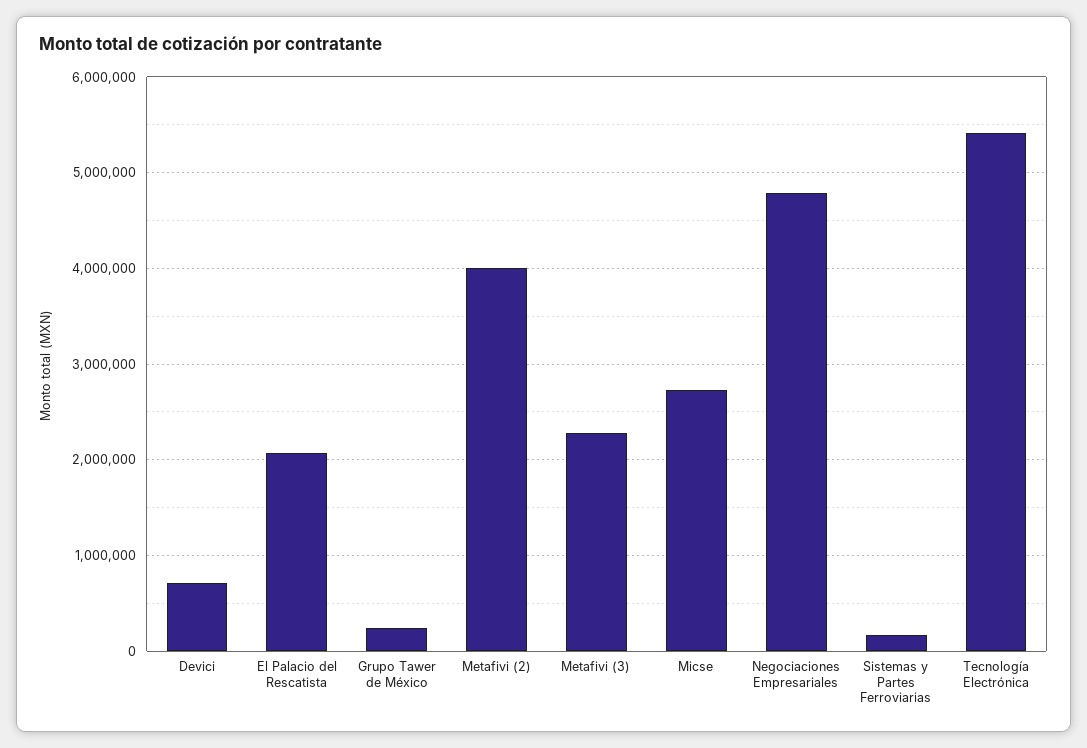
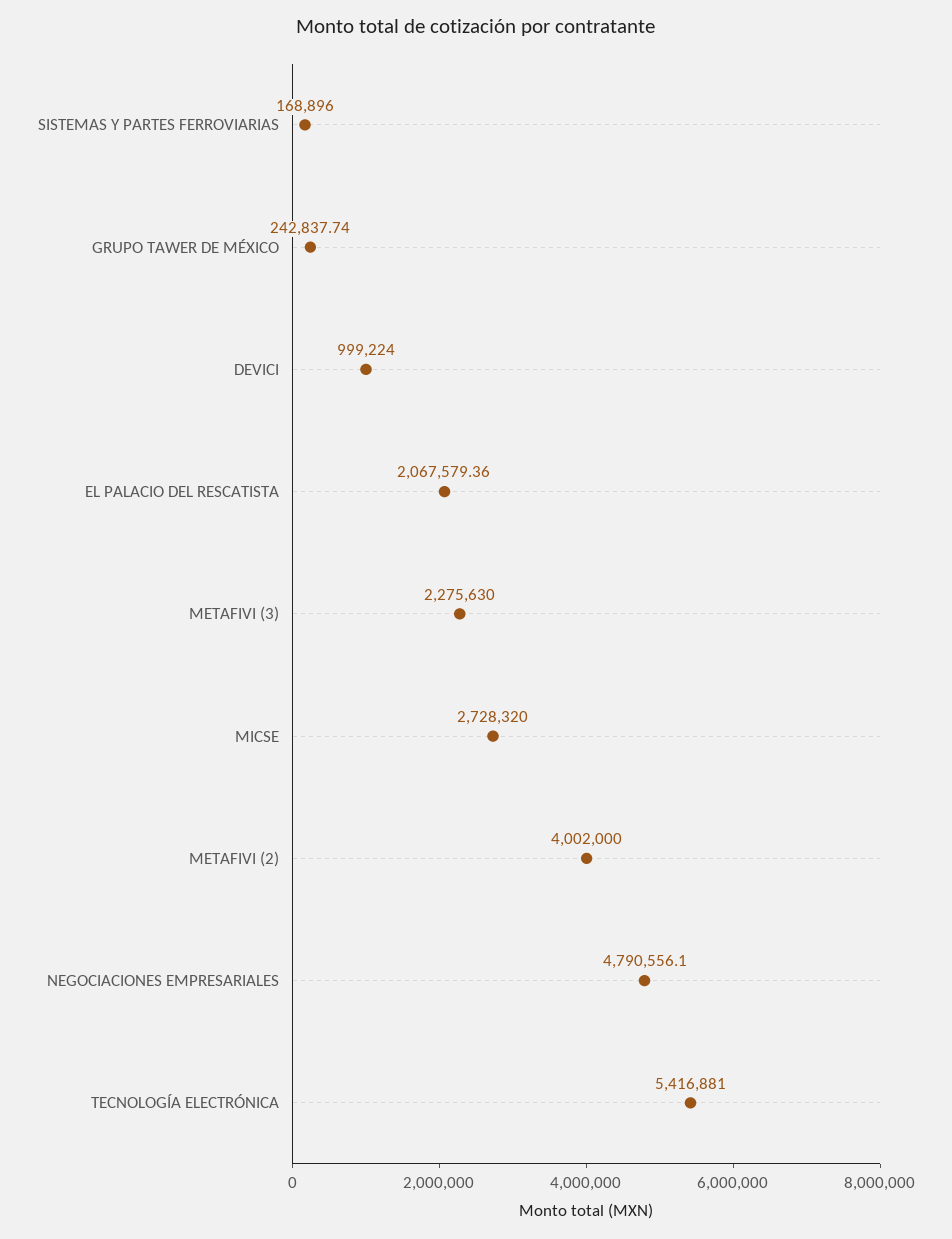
  {
-   "Devici": 700000,
+   "Devici": 999224,
    "El Palacio del Rescatista": 2067579.36,
    "Grupo Tawer de México": 242837.74,
    "Metafivi (2)": 4002000,
    "Metafivi (3)": 2275630,
    "Micse": 2728320,
    "Negociaciones Empresariales": 4790556.1,
    "Sistemas y Partes Ferroviarias": 168896,
    "Tecnología Electrónica": 5416881
  }

